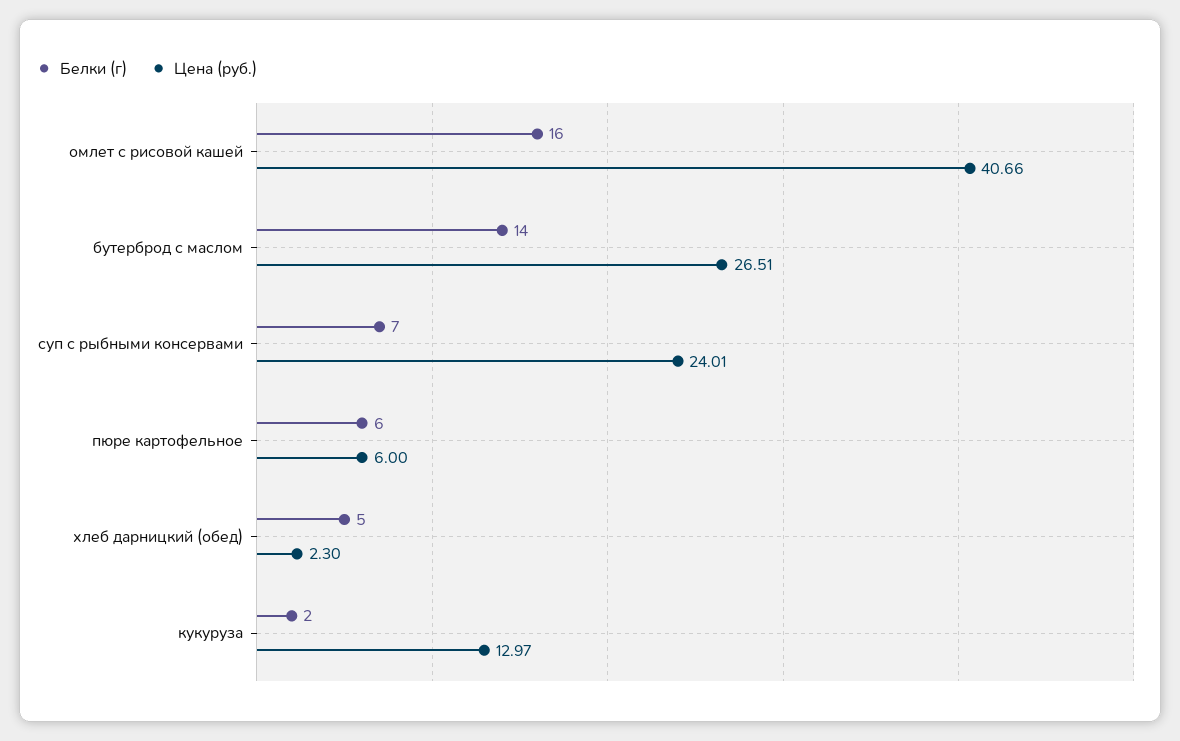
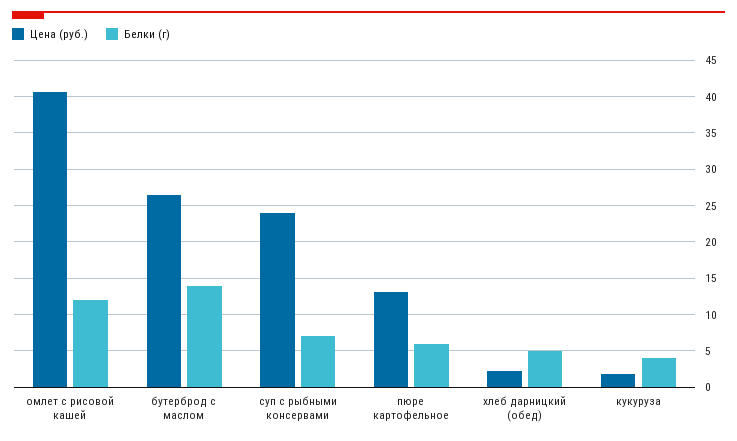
  {
    "Белки (г)": {
-     "омлет с рисовой кашей": 16,
+     "омлет с рисовой кашей": 12,
      "бутерброд с маслом": 14,
      "суп с рыбными консервами": 7,
      "пюре картофельное": 6,
      "хлеб дарницкий (обед)": 5,
-     "кукуруза": 2
+     "кукуруза": 4
    },
    "Цена (руб.)": {
      "омлет с рисовой кашей": 40.66,
      "бутерброд с маслом": 26.51,
      "суп с рыбными консервами": 24.01,
-     "пюре картофельное": 6,
+     "пюре картофельное": 13,
      "хлеб дарницкий (обед)": 2.3,
-     "кукуруза": 12.97
+     "кукуруза": 2
    }
  }

